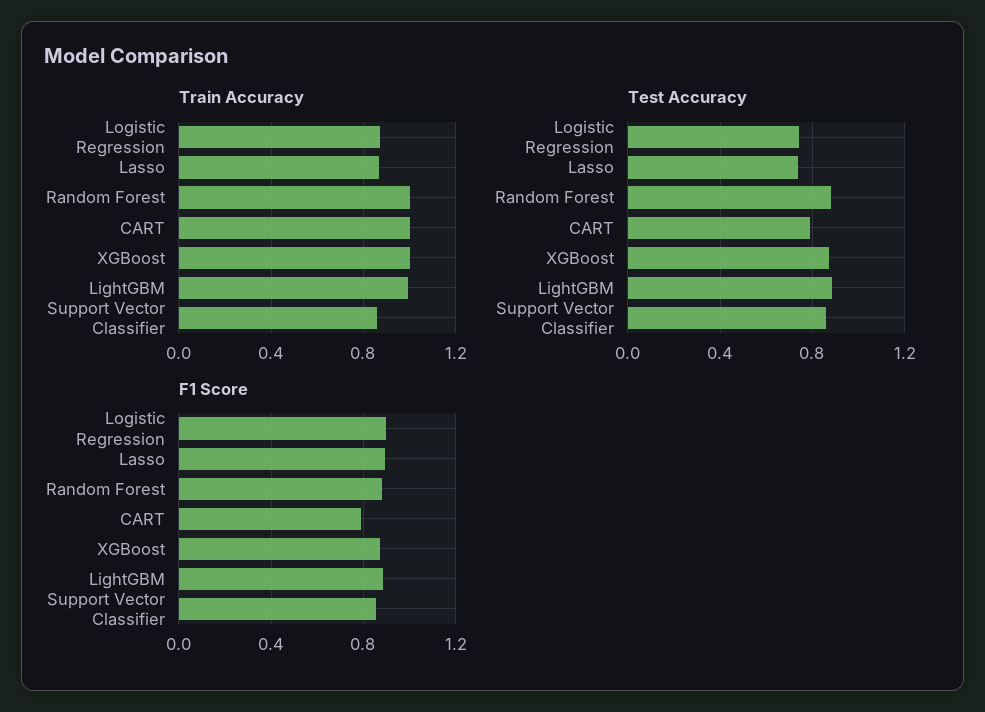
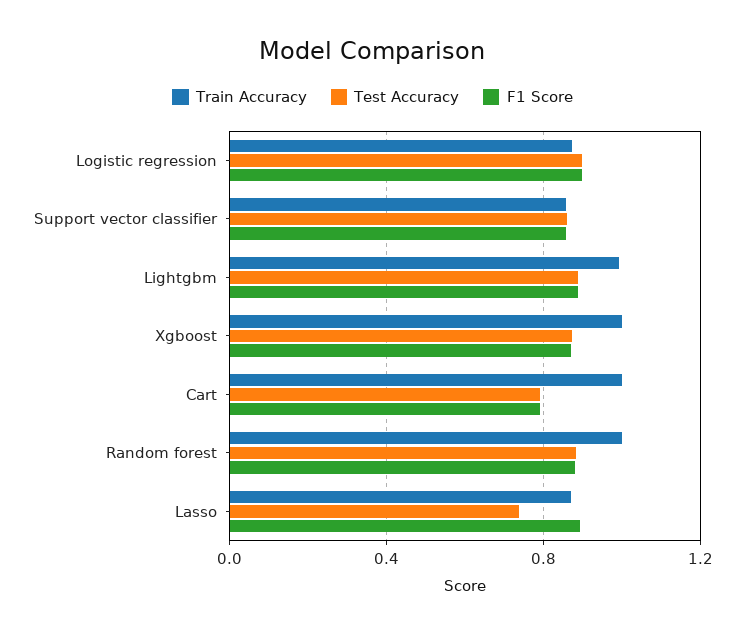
  {
    "Train Accuracy": {
      "Logistic Regression": 0.85,
      "Lasso": 0.85,
      "Random Forest": 1,
      "CART": 1,
      "XGBoost": 1,
      "LightGBM": 1,
      "Support Vector Classifier": 0.85
    },
    "Test Accuracy": {
-     "Logistic Regression": 0.75,
+     "Logistic Regression": 0.9,
      "Lasso": 0.75,
      "Random Forest": 0.9,
      "CART": 0.8,
      "XGBoost": 0.85,
      "LightGBM": 0.9,
      "Support Vector Classifier": 0.85
    },
    "F1 Score": {
      "Logistic Regression": 0.9,
      "Lasso": 0.9,
      "Random Forest": 0.9,
      "CART": 0.8,
      "XGBoost": 0.85,
      "LightGBM": 0.9,
      "Support Vector Classifier": 0.85
    }
  }

